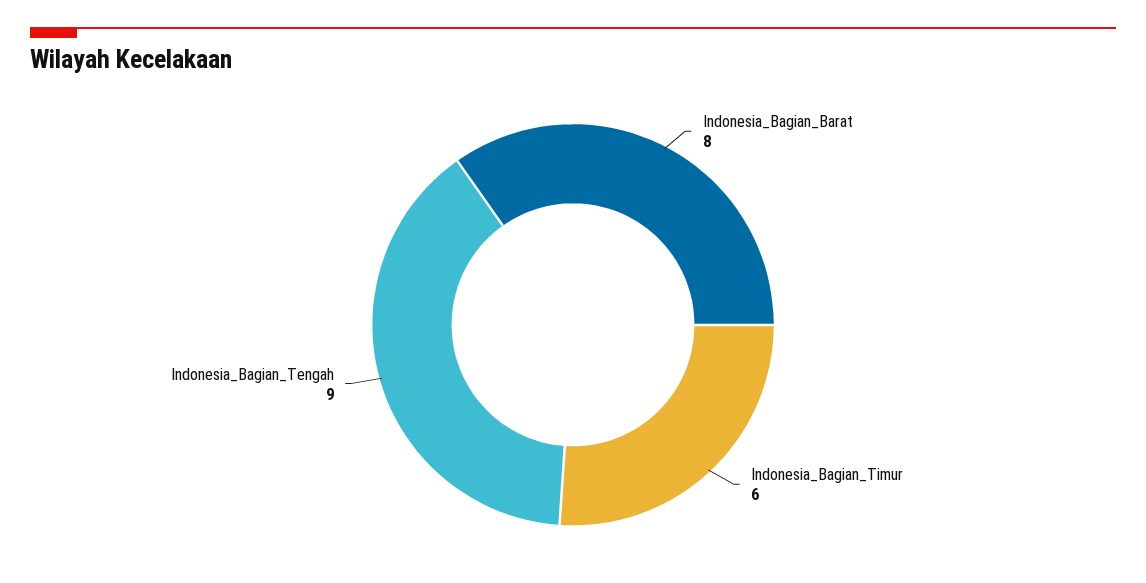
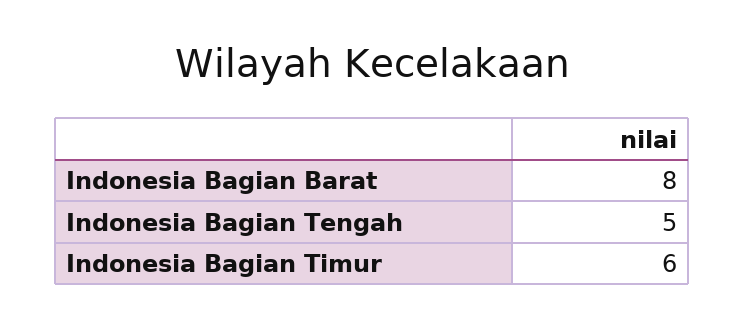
  {
    "Indonesia_Bagian_Barat": 8,
    "Indonesia_Bagian_Timur": 6,
-   "Indonesia_Bagian_Tengah": 9
+   "Indonesia_Bagian_Tengah": 5
  }

